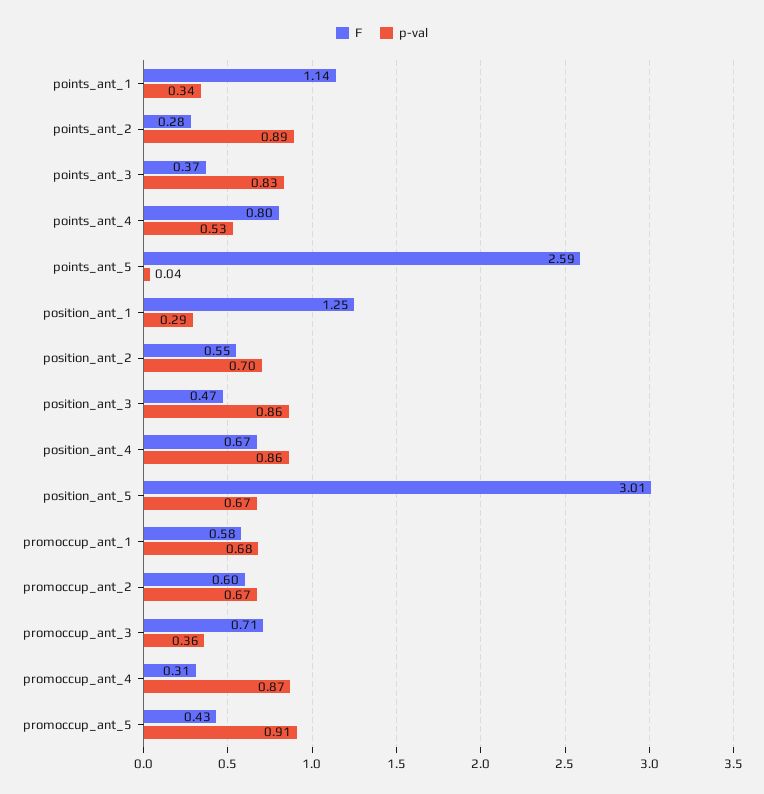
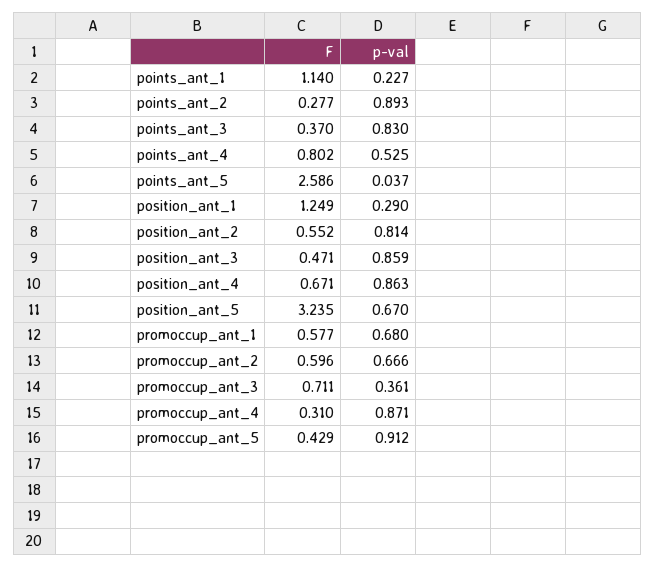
  {
    "F": {
      "points_ant_1": 1.14,
      "points_ant_2": 0.277,
      "points_ant_3": 0.37,
      "points_ant_4": 0.802,
      "points_ant_5": 2.586,
      "position_ant_1": 1.249,
      "position_ant_2": 0.552,
      "position_ant_3": 0.471,
      "position_ant_4": 0.671,
-     "position_ant_5": 3.01,
+     "position_ant_5": 3.235,
      "promoccup_ant_1": 0.577,
      "promoccup_ant_2": 0.596,
      "promoccup_ant_3": 0.711,
      "promoccup_ant_4": 0.31,
      "promoccup_ant_5": 0.429
    },
    "p-val": {
-     "points_ant_1": 0.34,
+     "points_ant_1": 0.227,
      "points_ant_2": 0.893,
      "points_ant_3": 0.83,
      "points_ant_4": 0.525,
      "points_ant_5": 0.037,
      "position_ant_1": 0.29,
-     "position_ant_2": 0.7,
+     "position_ant_2": 0.814,
      "position_ant_3": 0.859,
      "position_ant_4": 0.863,
      "position_ant_5": 0.67,
      "promoccup_ant_1": 0.68,
      "promoccup_ant_2": 0.666,
      "promoccup_ant_3": 0.361,
      "promoccup_ant_4": 0.871,
      "promoccup_ant_5": 0.912
    }
  }

